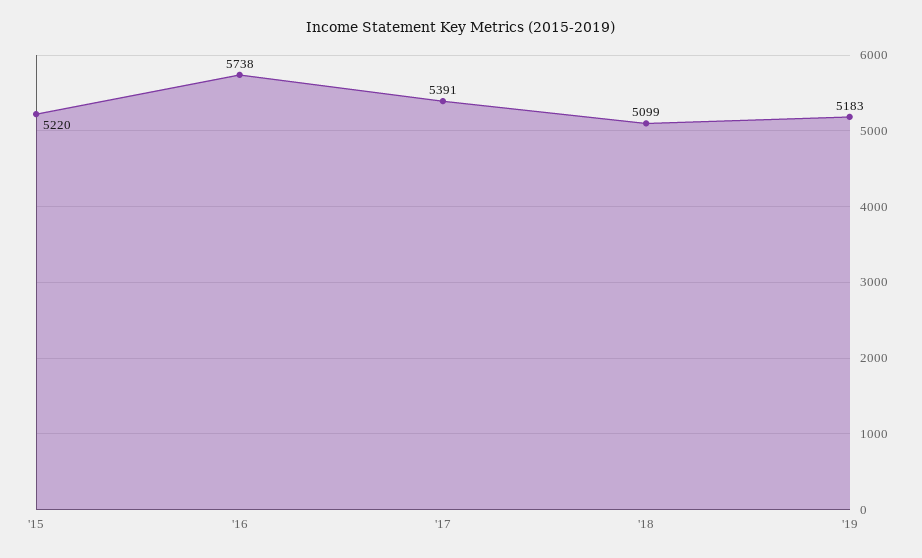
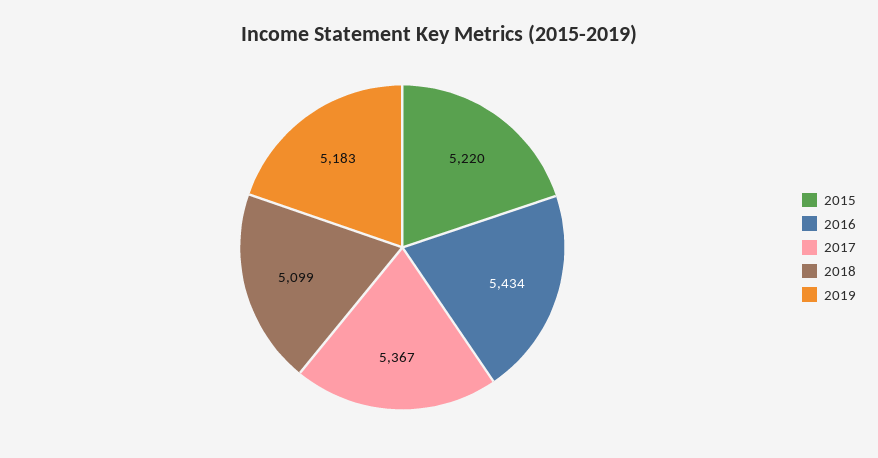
  {
    "'15": 5220,
-   "'16": 5738,
+   "'16": 5434,
-   "'17": 5391,
+   "'17": 5367,
    "'18": 5099,
    "'19": 5183
  }

